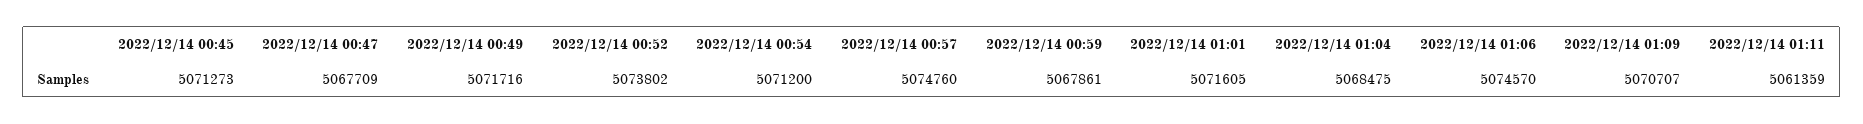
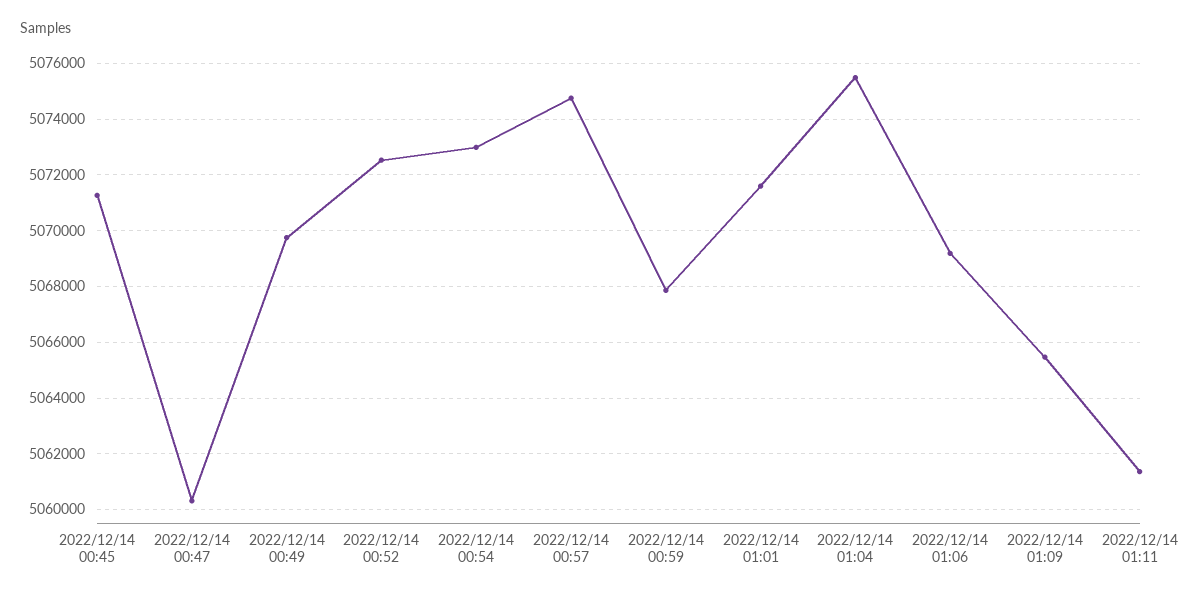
  {
    "2022/12/14 00:45": 5071273,
-   "2022/12/14 00:47": 5067709,
+   "2022/12/14 00:47": 5060250,
-   "2022/12/14 00:49": 5071716,
+   "2022/12/14 00:49": 5069750,
-   "2022/12/14 00:52": 5073802,
+   "2022/12/14 00:52": 5072500,
-   "2022/12/14 00:54": 5071200,
+   "2022/12/14 00:54": 5073000,
    "2022/12/14 00:57": 5074760,
    "2022/12/14 00:59": 5067861,
    "2022/12/14 01:01": 5071605,
-   "2022/12/14 01:04": 5068475,
+   "2022/12/14 01:04": 5075500,
-   "2022/12/14 01:06": 5074570,
+   "2022/12/14 01:06": 5069250,
-   "2022/12/14 01:09": 5070707,
+   "2022/12/14 01:09": 5065500,
    "2022/12/14 01:11": 5061359
  }

